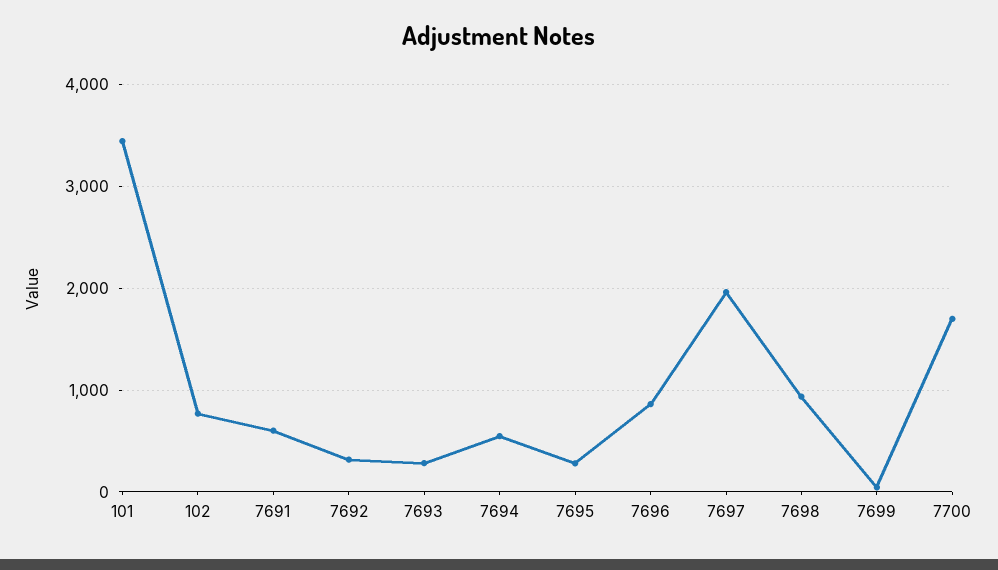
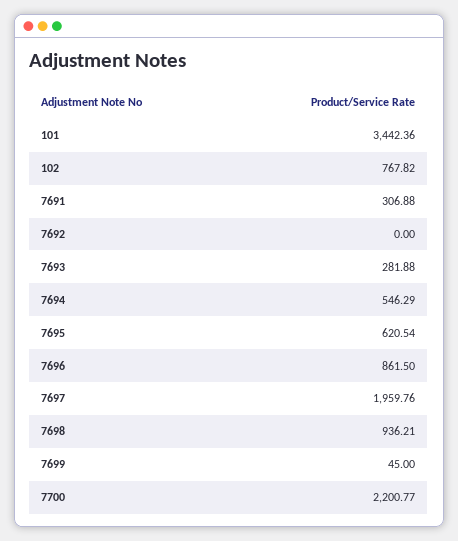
  {
    "101": 3442.36,
    "102": 767.82,
-   "7691": 600,
+   "7691": 306.88,
-   "7692": 300,
+   "7692": 0,
    "7693": 281.88,
    "7694": 546.29,
-   "7695": 300,
+   "7695": 620.54,
    "7696": 861.5,
    "7697": 1959.76,
    "7698": 936.21,
    "7699": 45,
-   "7700": 1700
+   "7700": 2200.77
  }

